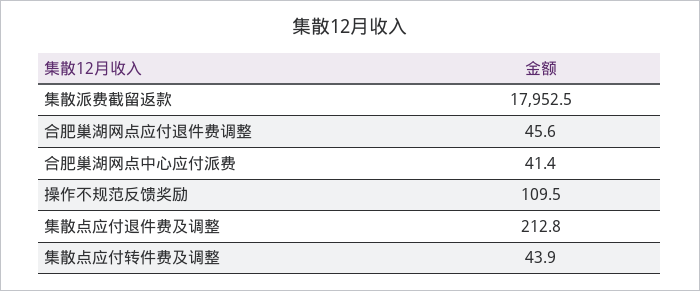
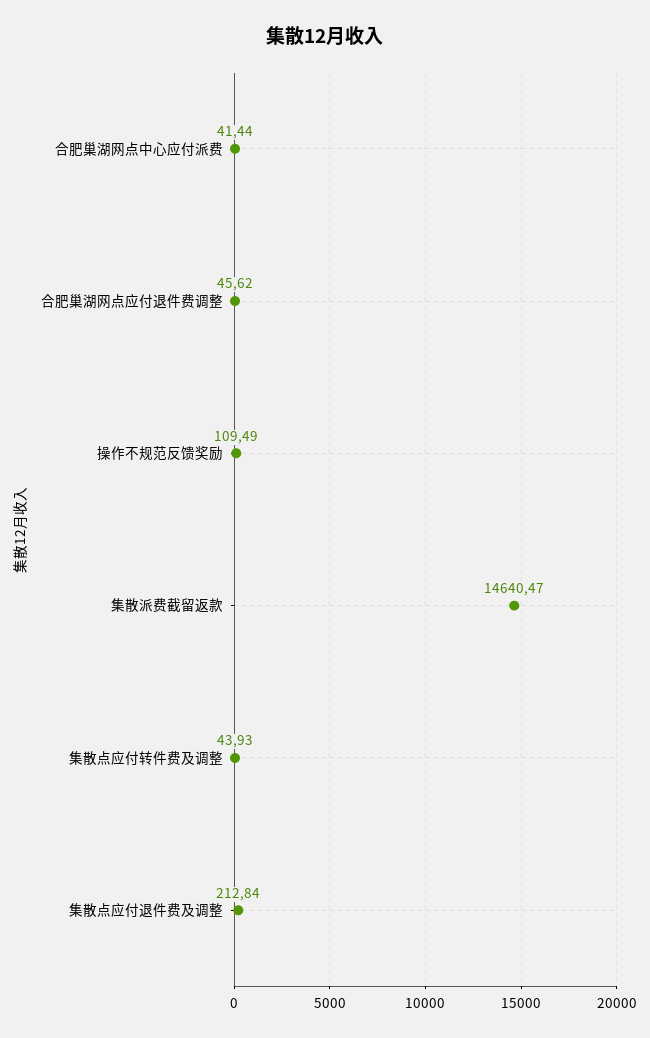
  {
-   "集散派费截留返款": 17952.5,
+   "集散派费截留返款": 14640.47,
    "合肥巢湖网点应付退件费调整": 45.62,
    "合肥巢湖网点中心应付派费": 41.44,
    "操作不规范反馈奖励": 109.49,
    "集散点应付退件费及调整": 212.84,
    "集散点应付转件费及调整": 43.93
  }

